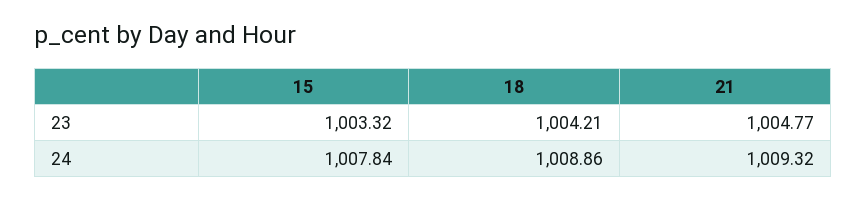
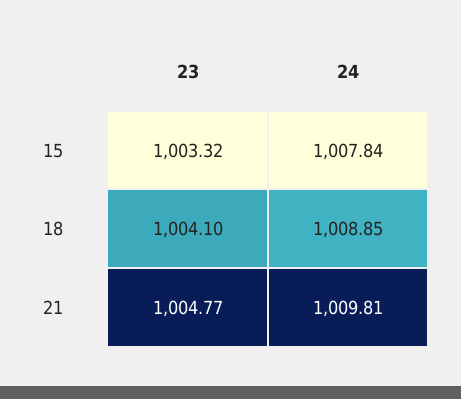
  {
    "15": {
      "23": 1003.32,
      "24": 1007.84
    },
    "18": {
-     "23": 1004.21,
+     "23": 1004.1,
-     "24": 1008.86
+     "24": 1008.85
    },
    "21": {
      "23": 1004.77,
-     "24": 1009.32
+     "24": 1009.81
    }
  }

